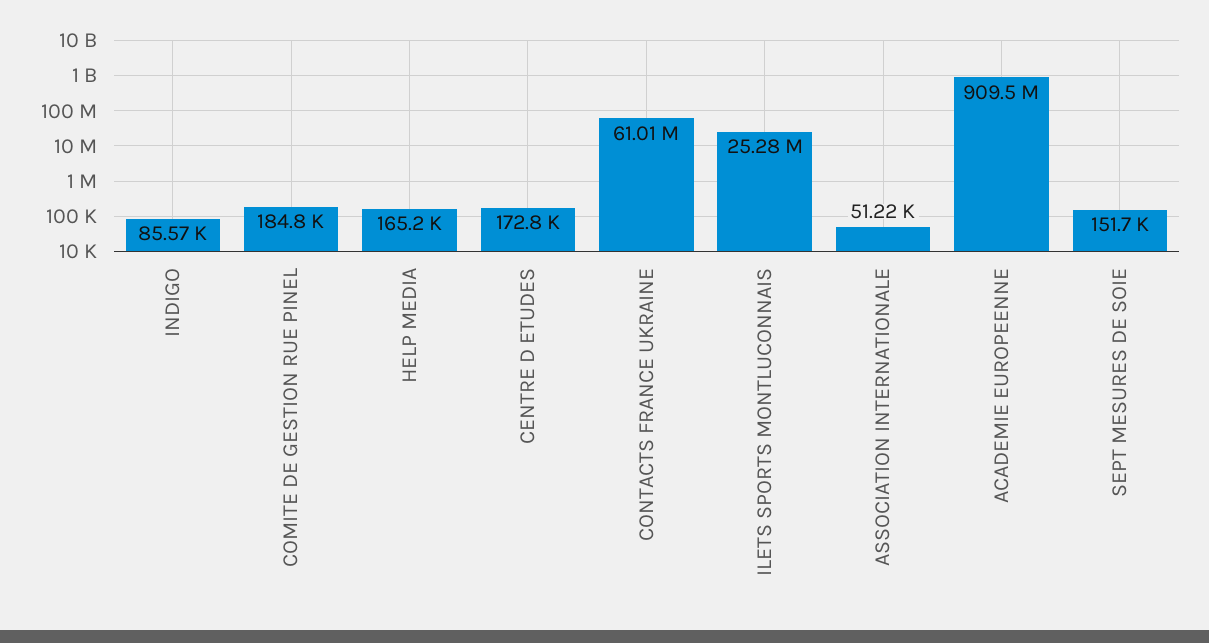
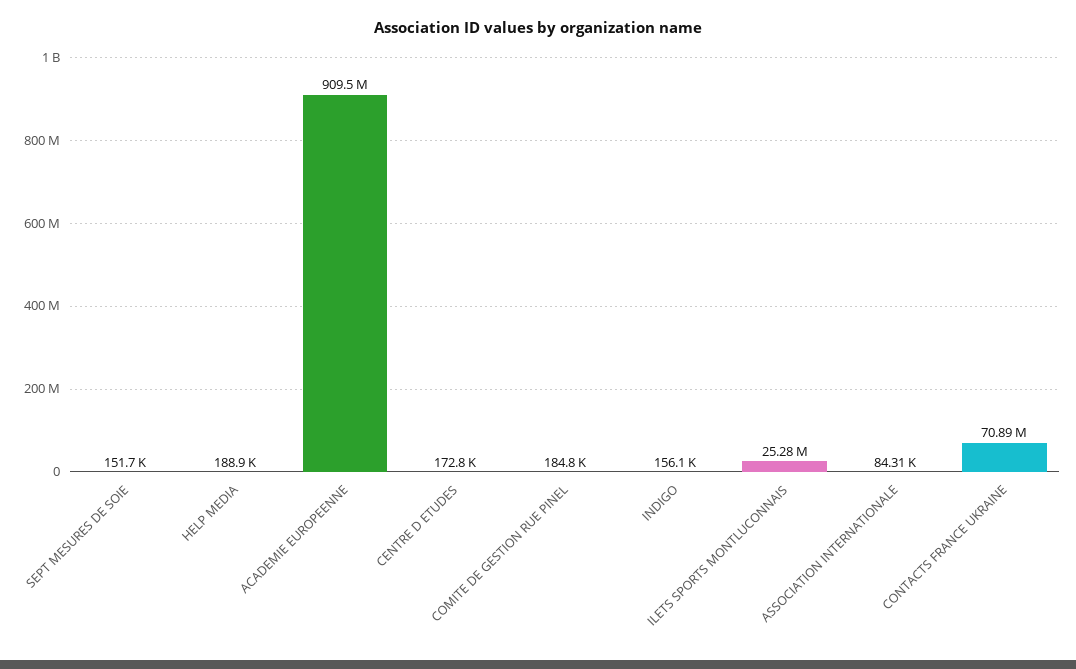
  {
-   "INDIGO": 85570,
+   "INDIGO": 156100,
    "COMITE DE GESTION RUE PINEL": 184800,
-   "HELP MEDIA": 165200,
+   "HELP MEDIA": 188900,
    "CENTRE D ETUDES": 172800,
-   "CONTACTS FRANCE UKRAINE": 61010000,
+   "CONTACTS FRANCE UKRAINE": 70890000,
    "ILETS SPORTS MONTLUCONNAIS": 25280000,
-   "ASSOCIATION INTERNATIONALE": 51220,
+   "ASSOCIATION INTERNATIONALE": 84310,
    "ACADEMIE EUROPEENNE": 909500000,
    "SEPT MESURES DE SOIE": 151700
  }

